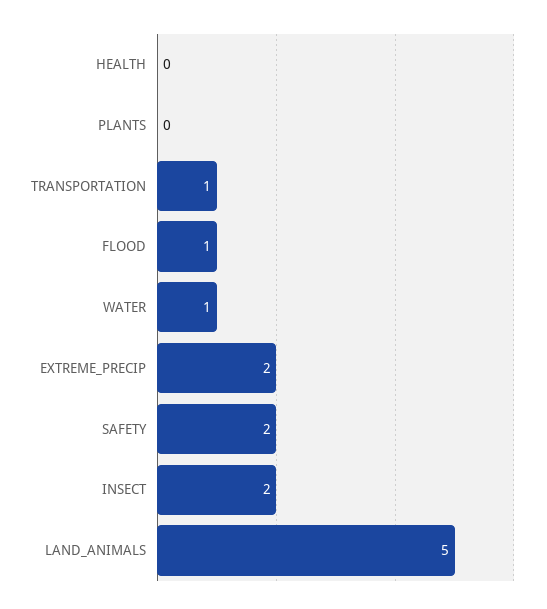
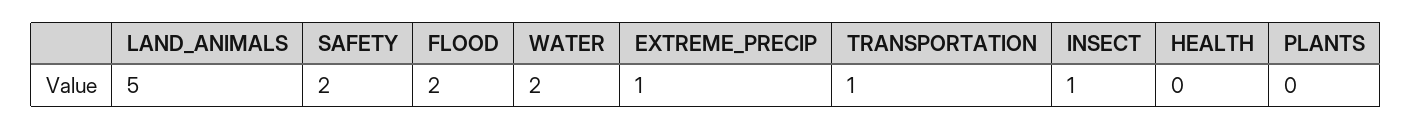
  {
    "HEALTH": 0,
    "PLANTS": 0,
    "TRANSPORTATION": 1,
-   "FLOOD": 1,
+   "FLOOD": 2,
-   "WATER": 1,
+   "WATER": 2,
-   "EXTREME_PRECIP": 2,
+   "EXTREME_PRECIP": 1,
    "SAFETY": 2,
-   "INSECT": 2,
+   "INSECT": 1,
    "LAND_ANIMALS": 5
  }

